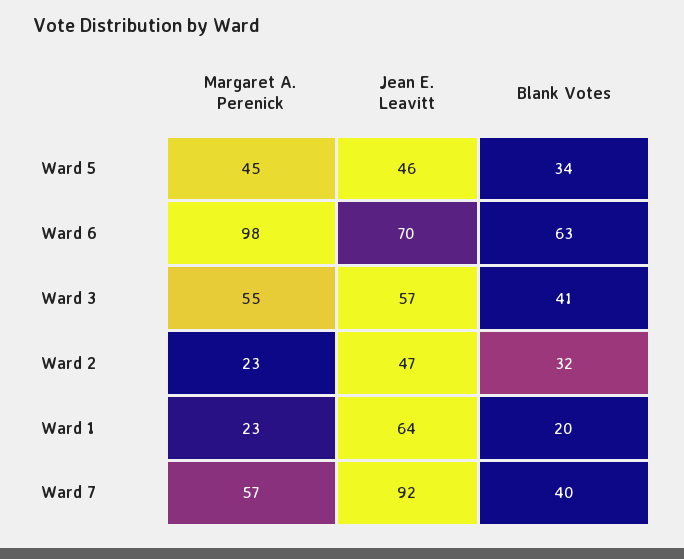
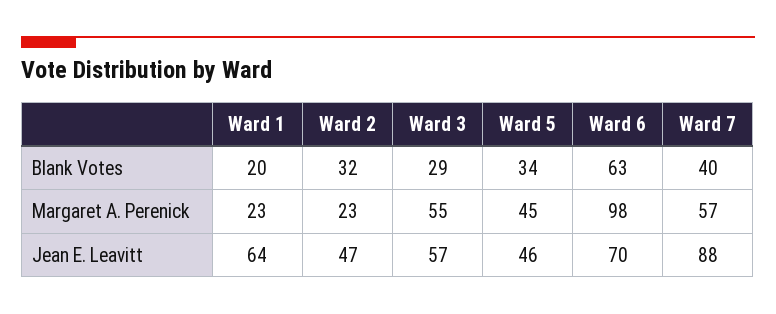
  {
    "Margaret A. Perenick": {
      "Ward 5": 45,
      "Ward 6": 98,
      "Ward 3": 55,
      "Ward 2": 23,
      "Ward 1": 23,
      "Ward 7": 57
    },
    "Jean E. Leavitt": {
      "Ward 5": 46,
      "Ward 6": 70,
      "Ward 3": 57,
      "Ward 2": 47,
      "Ward 1": 64,
-     "Ward 7": 92
+     "Ward 7": 88
    },
    "Blank Votes": {
      "Ward 5": 34,
      "Ward 6": 63,
-     "Ward 3": 41,
+     "Ward 3": 29,
      "Ward 2": 32,
      "Ward 1": 20,
      "Ward 7": 40
    }
  }

